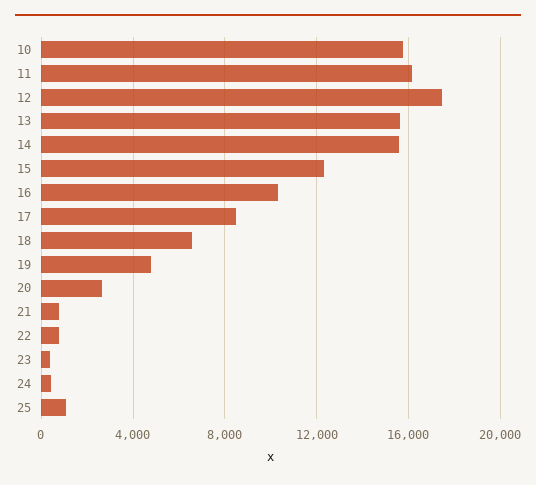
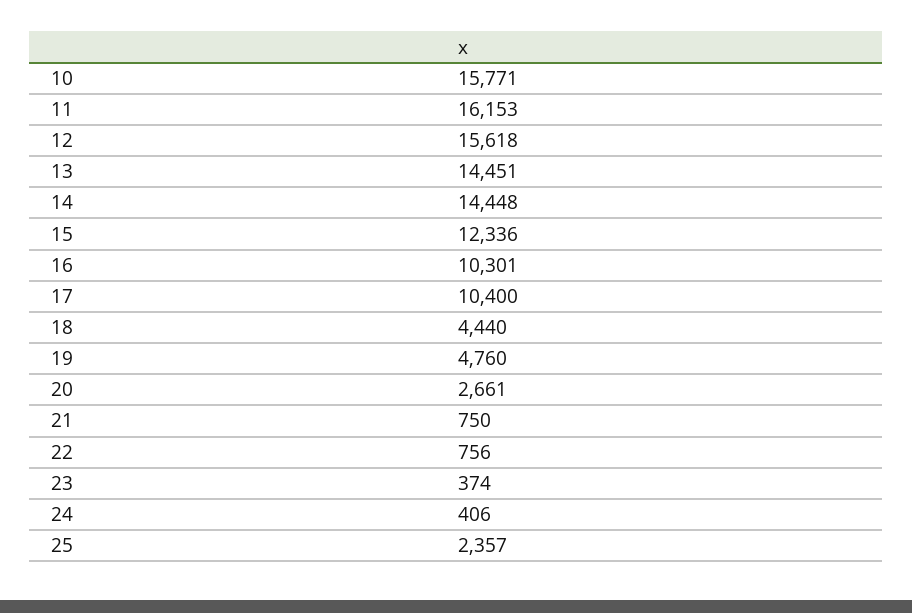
  {
    "10": 15771,
    "11": 16153,
-   "12": 17500,
+   "12": 15618,
-   "13": 15500,
+   "13": 14451,
-   "14": 15500,
+   "14": 14448,
    "15": 12336,
    "16": 10301,
-   "17": 8500,
+   "17": 10400,
-   "18": 6500,
+   "18": 4440,
    "19": 4760,
    "20": 2661,
    "21": 750,
    "22": 756,
    "23": 374,
    "24": 406,
-   "25": 1000
+   "25": 2357
  }

